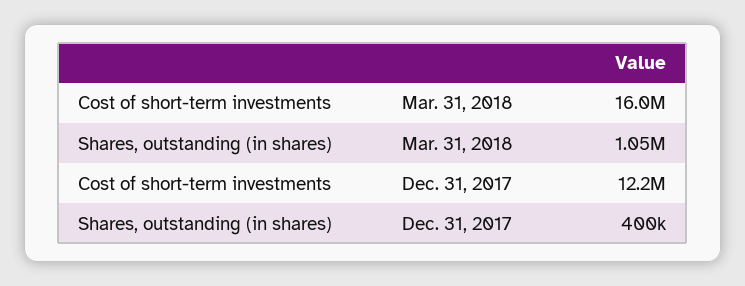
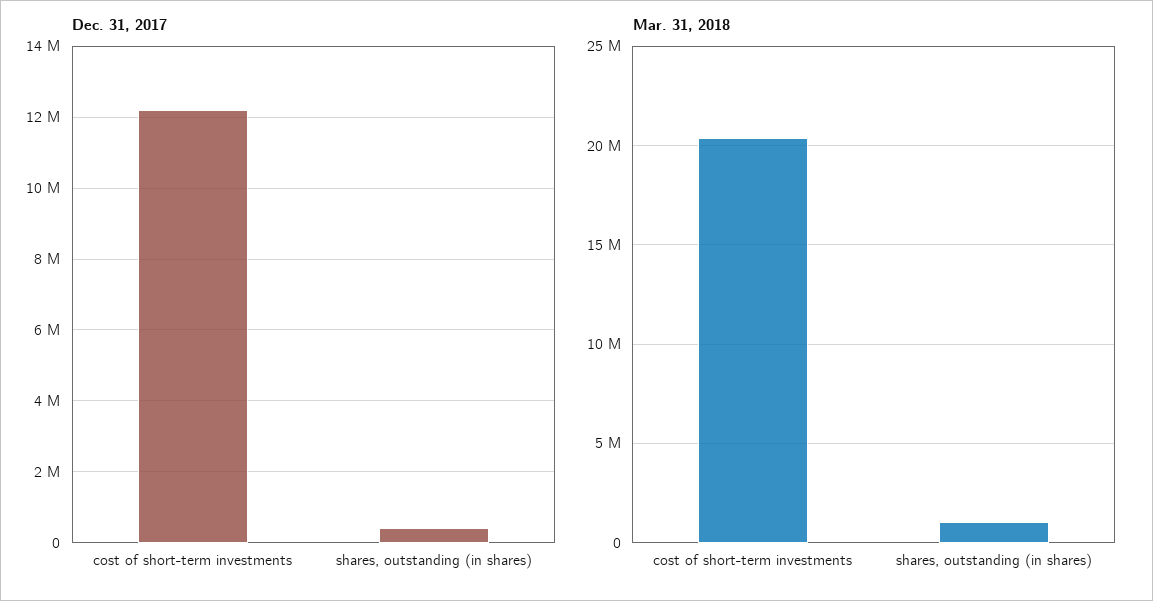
  {
    "Mar. 31, 2018": {
-     "Cost of short-term investments": 16000000,
+     "Cost of short-term investments": 20500000,
      "Shares, outstanding (in shares)": 1050000
    },
    "Dec. 31, 2017": {
      "Cost of short-term investments": 12200000,
      "Shares, outstanding (in shares)": 400000
    }
  }

